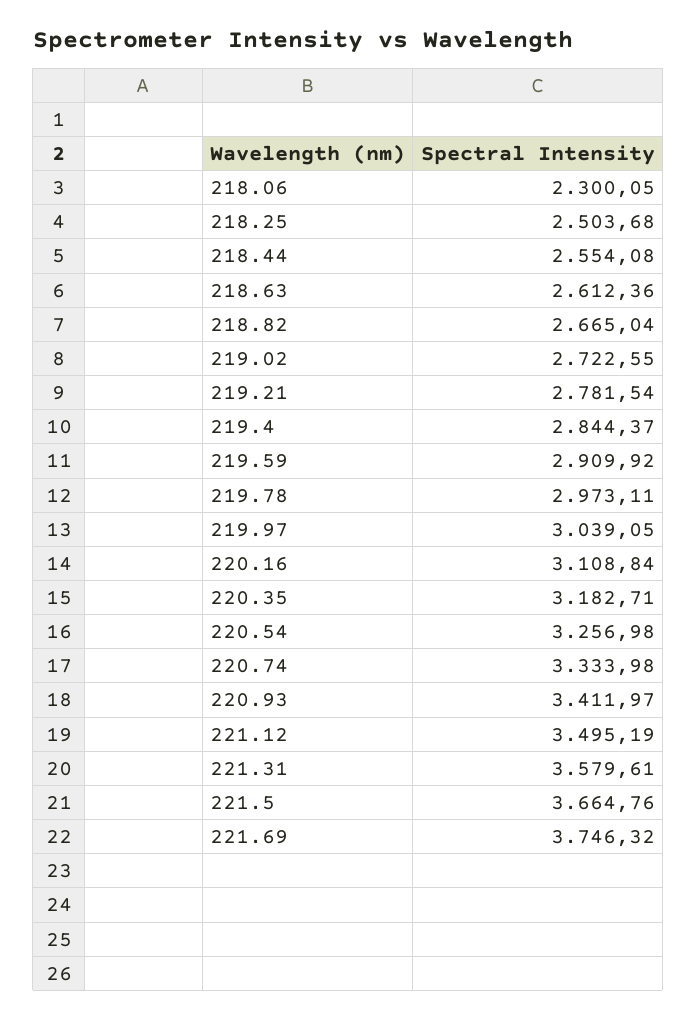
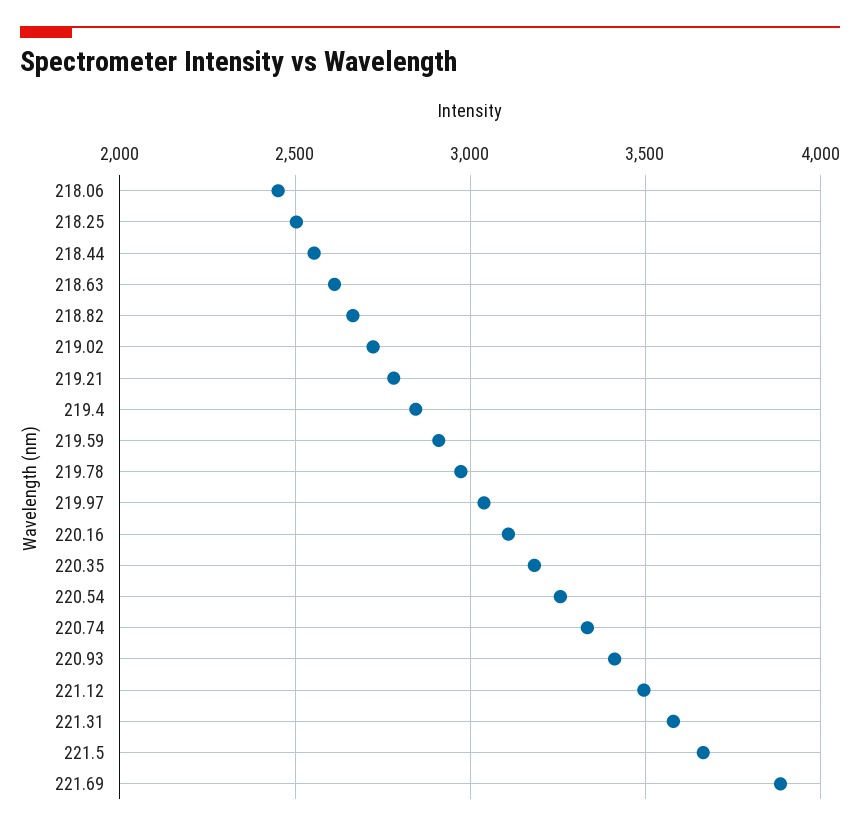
  {
-   "218.06": 2300.05,
+   "218.06": 2450,
    "218.25": 2503.68,
    "218.44": 2554.08,
    "218.63": 2612.36,
    "218.82": 2665.04,
    "219.02": 2722.55,
    "219.21": 2781.54,
    "219.4": 2844.37,
    "219.59": 2909.92,
    "219.78": 2973.11,
    "219.97": 3039.05,
    "220.16": 3108.84,
    "220.35": 3182.71,
    "220.54": 3256.98,
    "220.74": 3333.98,
    "220.93": 3411.97,
    "221.12": 3495.19,
    "221.31": 3579.61,
    "221.5": 3664.76,
-   "221.69": 3746.32
+   "221.69": 3900
  }

